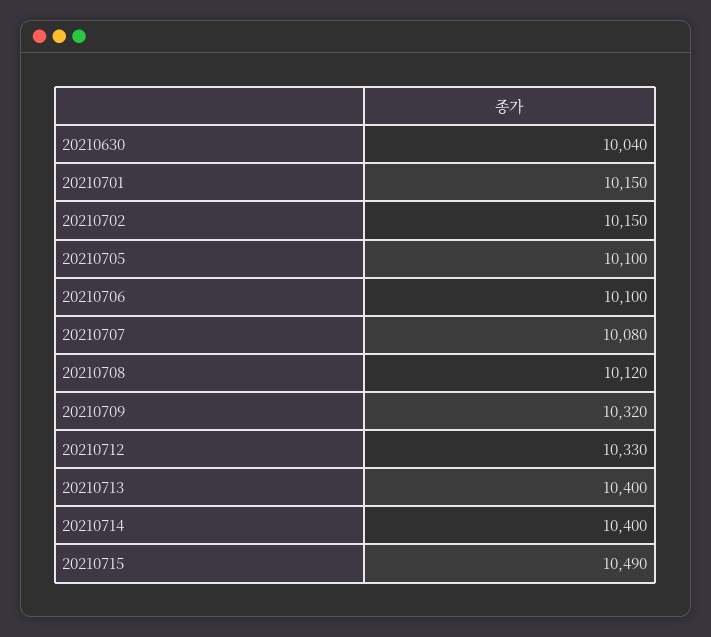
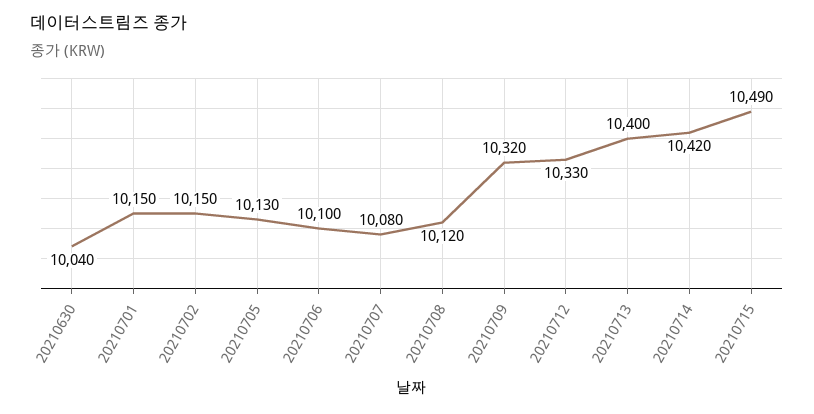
  {
    "20210630": 10040,
    "20210701": 10150,
    "20210702": 10150,
-   "20210705": 10100,
+   "20210705": 10130,
    "20210706": 10100,
    "20210707": 10080,
    "20210708": 10120,
    "20210709": 10320,
    "20210712": 10330,
    "20210713": 10400,
-   "20210714": 10400,
+   "20210714": 10420,
    "20210715": 10490
  }

